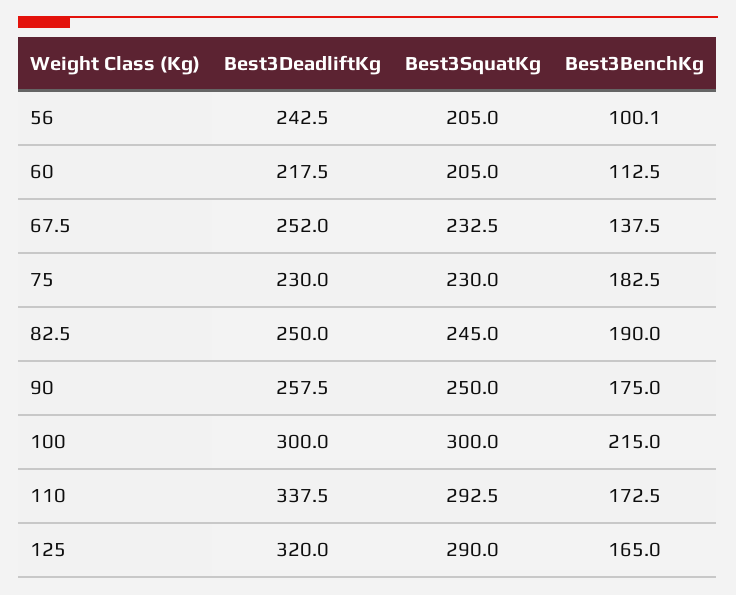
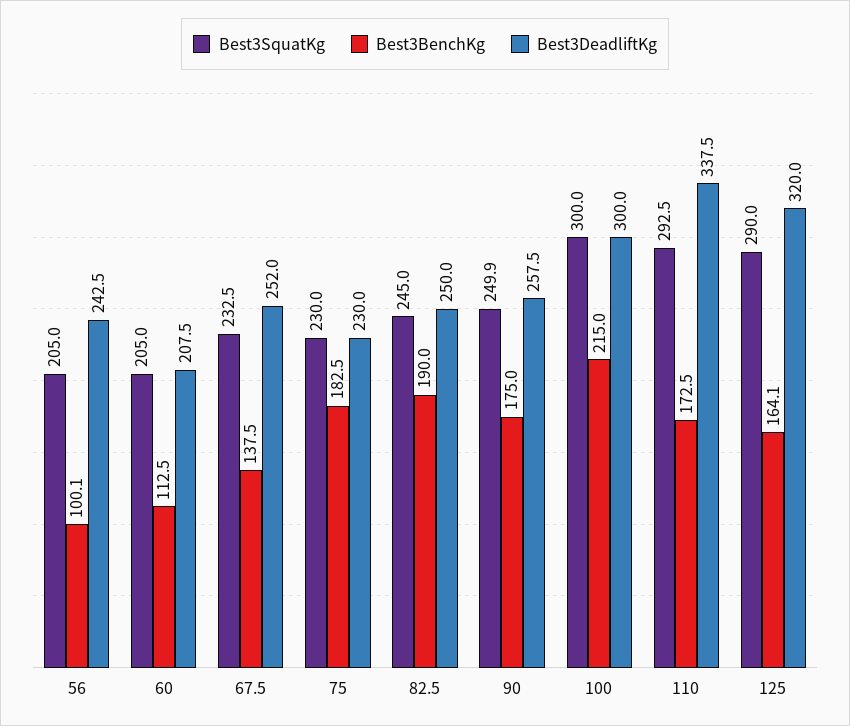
  {
    "Best3DeadliftKg": {
      "56": 242.5,
-     "60": 217.5,
+     "60": 207.5,
      "67.5": 252,
      "75": 230,
      "82.5": 250,
      "90": 257.5,
      "100": 300,
      "110": 337.5,
      "125": 320
    },
    "Best3SquatKg": {
      "56": 205,
      "60": 205,
      "67.5": 232.5,
      "75": 230,
      "82.5": 245,
-     "90": 250,
+     "90": 249.9,
      "100": 300,
      "110": 292.5,
      "125": 290
    },
    "Best3BenchKg": {
      "56": 100.1,
      "60": 112.5,
      "67.5": 137.5,
      "75": 182.5,
      "82.5": 190,
      "90": 175,
      "100": 215,
      "110": 172.5,
-     "125": 165
+     "125": 164.1
    }
  }

